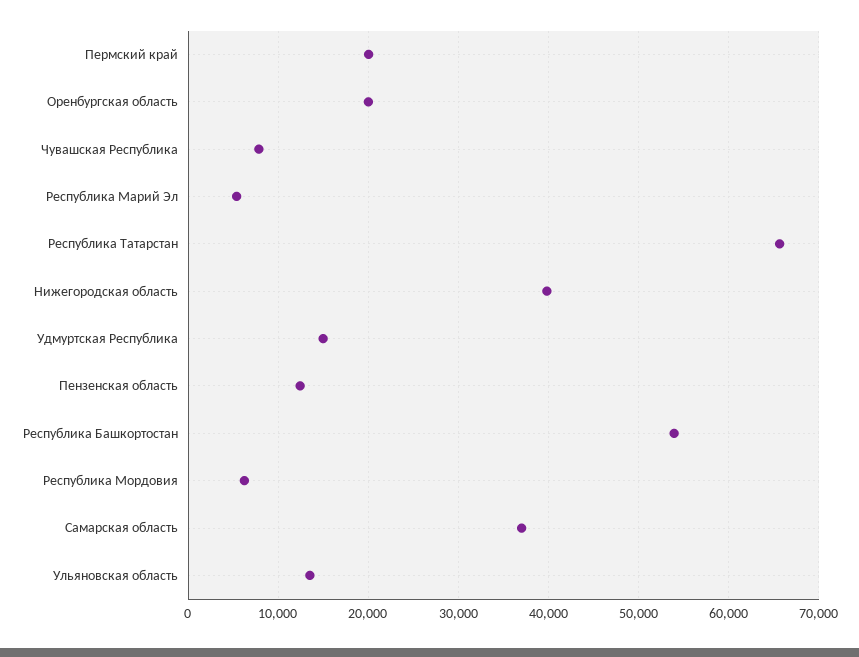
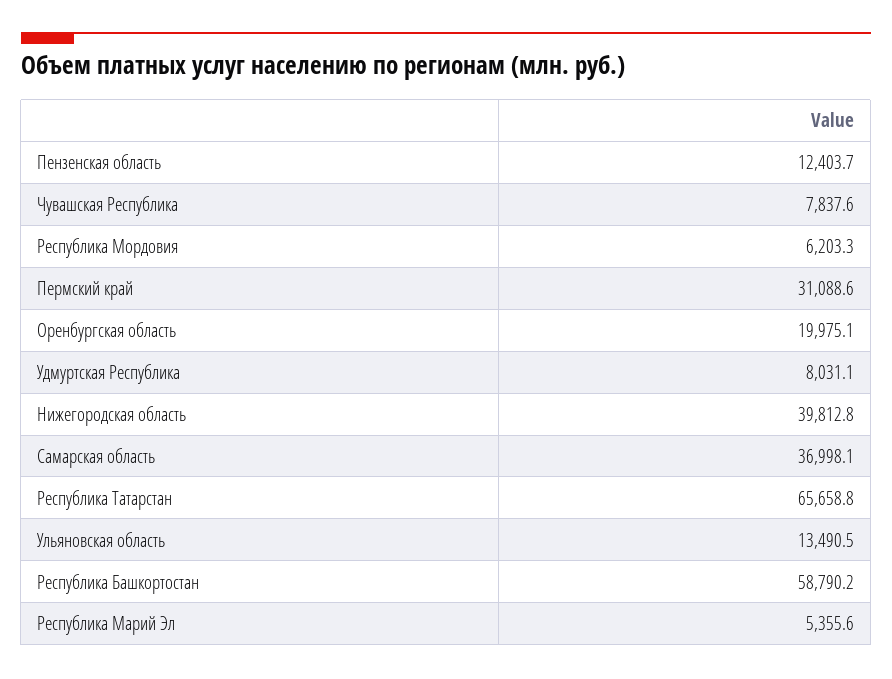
  {
-   "Пермский край": 20000,
+   "Пермский край": 31088.6,
    "Оренбургская область": 19975.1,
    "Чувашская Республика": 7837.6,
    "Республика Марий Эл": 5355.6,
    "Республика Татарстан": 65658.8,
    "Нижегородская область": 39812.8,
-   "Удмуртская Республика": 15000,
+   "Удмуртская Республика": 8031.1,
    "Пензенская область": 12403.7,
-   "Республика Башкортостан": 54000,
+   "Республика Башкортостан": 58790.2,
    "Республика Мордовия": 6203.3,
    "Самарская область": 36998.1,
    "Ульяновская область": 13490.5
  }

